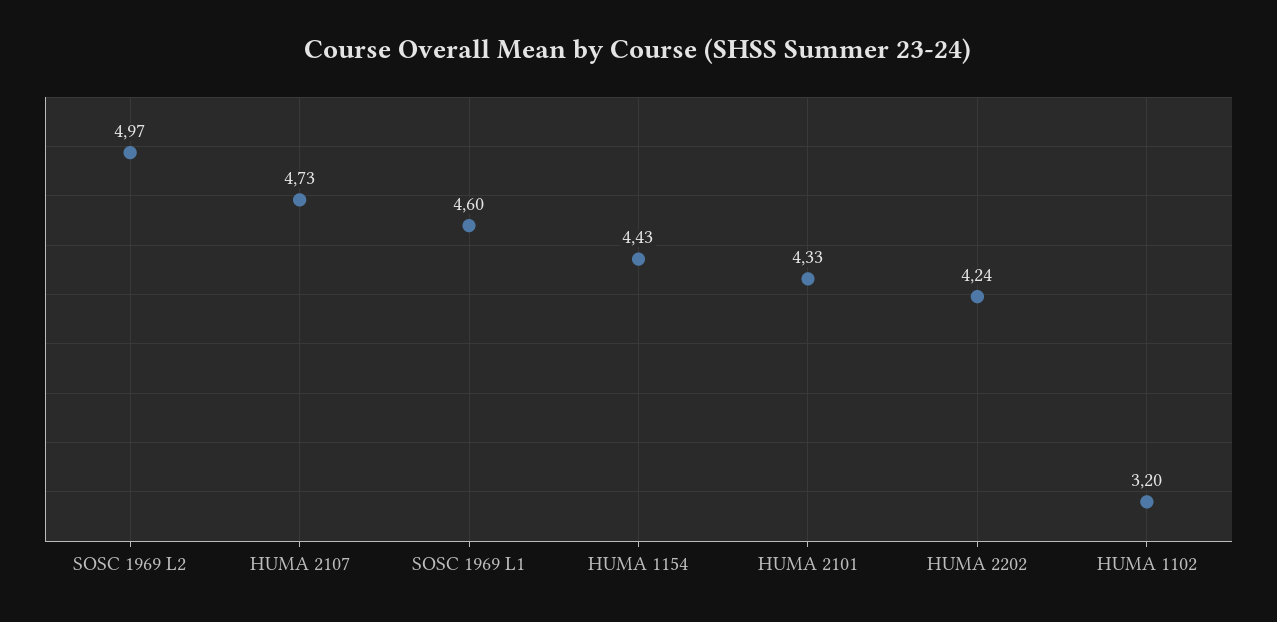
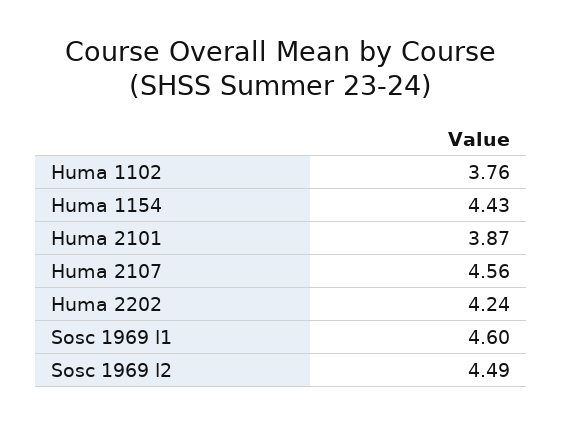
  {
-   "SOSC 1969 L2": 4.97,
+   "SOSC 1969 L2": 4.49,
-   "HUMA 2107": 4.73,
+   "HUMA 2107": 4.56,
    "SOSC 1969 L1": 4.6,
    "HUMA 1154": 4.43,
-   "HUMA 2101": 4.33,
+   "HUMA 2101": 3.87,
    "HUMA 2202": 4.24,
-   "HUMA 1102": 3.2
+   "HUMA 1102": 3.76
  }

